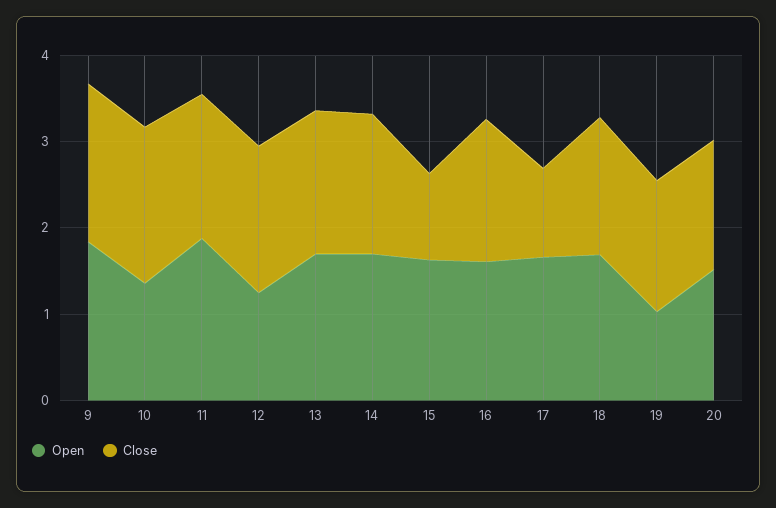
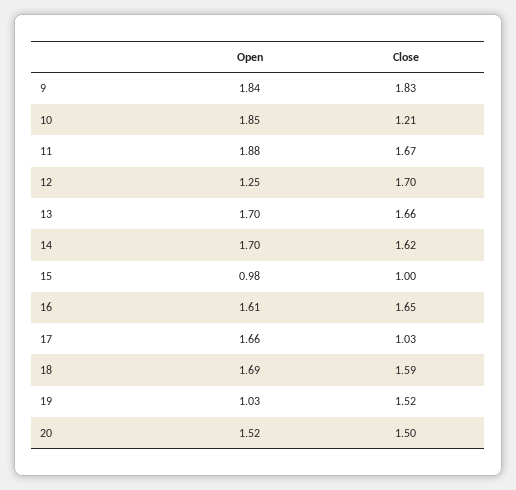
  {
    "Open": {
      "9": 1.84,
-     "10": 1.4,
+     "10": 1.85,
      "11": 1.88,
      "12": 1.25,
      "13": 1.7,
      "14": 1.7,
-     "15": 1.6,
+     "15": 0.98,
      "16": 1.61,
      "17": 1.66,
      "18": 1.69,
      "19": 1.03,
      "20": 1.52
    },
    "Close": {
      "9": 1.83,
-     "10": 1.8,
+     "10": 1.21,
      "11": 1.67,
      "12": 1.7,
      "13": 1.66,
      "14": 1.62,
      "15": 1,
      "16": 1.65,
      "17": 1.03,
      "18": 1.59,
      "19": 1.52,
      "20": 1.5
    }
  }

